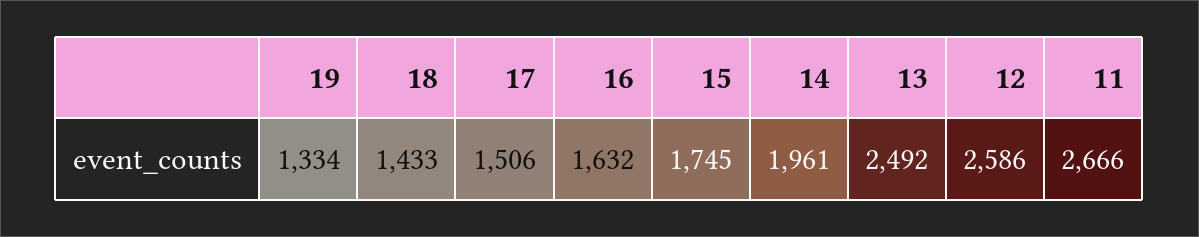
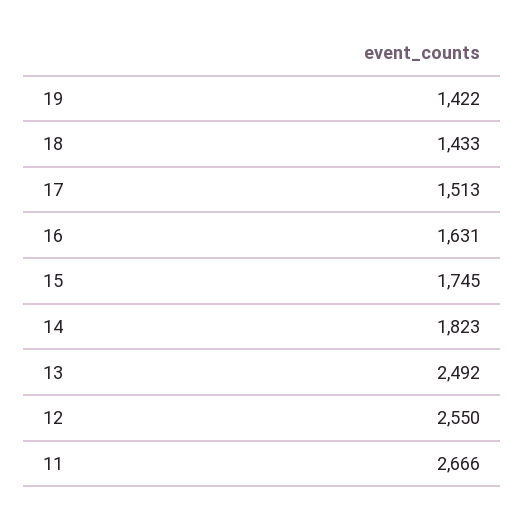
  {
-   "19": 1334,
+   "19": 1422,
    "18": 1433,
-   "17": 1506,
+   "17": 1513,
-   "16": 1632,
+   "16": 1631,
    "15": 1745,
-   "14": 1961,
+   "14": 1823,
    "13": 2492,
-   "12": 2586,
+   "12": 2550,
    "11": 2666
  }

